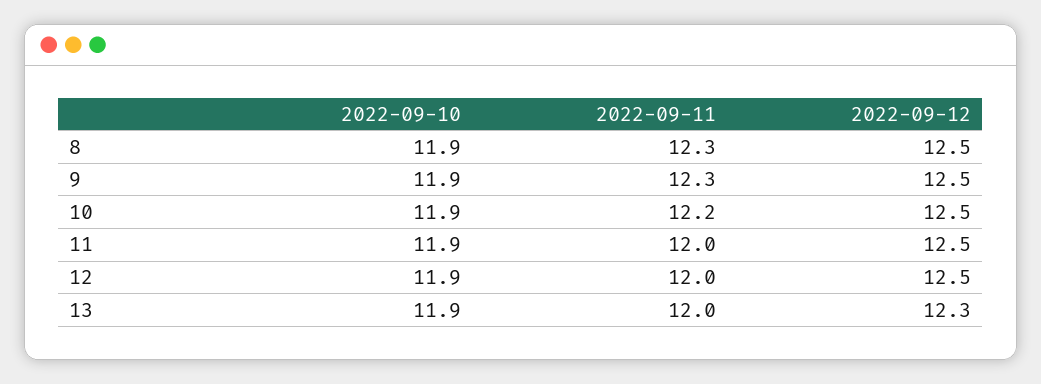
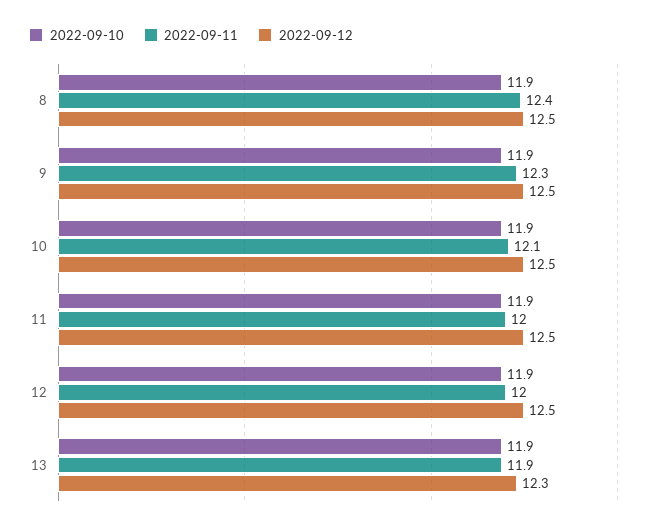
  {
    "2022-09-10": {
      "8": 11.9,
      "9": 11.9,
      "10": 11.9,
      "11": 11.9,
      "12": 11.9,
      "13": 11.9
    },
    "2022-09-11": {
-     "8": 12.3,
+     "8": 12.4,
      "9": 12.3,
-     "10": 12.2,
+     "10": 12.1,
      "11": 12,
      "12": 12,
-     "13": 12
+     "13": 11.9
    },
    "2022-09-12": {
      "8": 12.5,
      "9": 12.5,
      "10": 12.5,
      "11": 12.5,
      "12": 12.5,
      "13": 12.3
    }
  }

